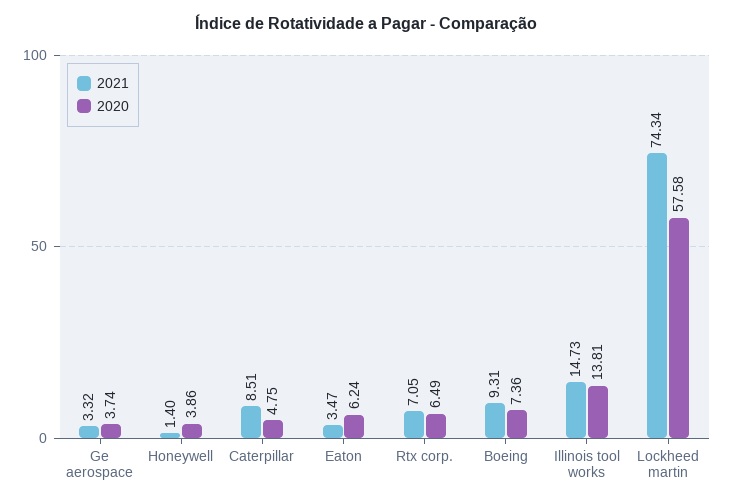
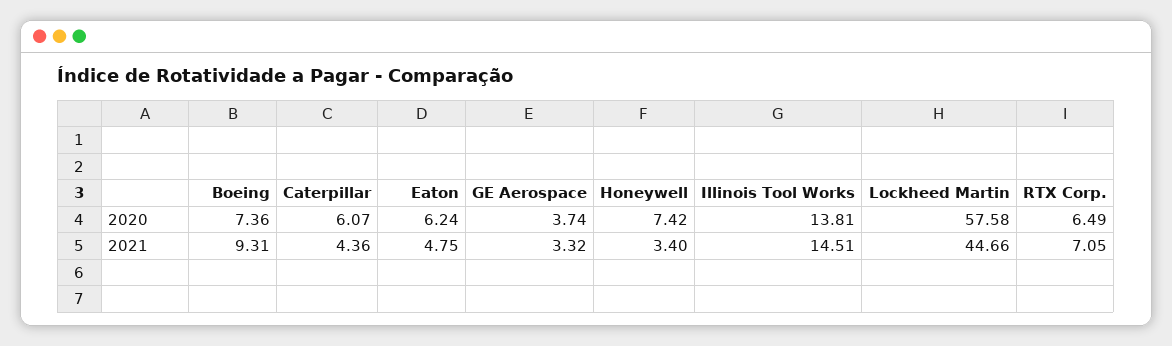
  {
    "2021": {
      "Ge aerospace": 3.32,
-     "Honeywell": 1.4,
+     "Honeywell": 3.4,
-     "Caterpillar": 8.51,
+     "Caterpillar": 4.36,
-     "Eaton": 3.47,
+     "Eaton": 4.75,
      "Rtx corp.": 7.05,
      "Boeing": 9.31,
-     "Illinois tool works": 14.73,
+     "Illinois tool works": 14.51,
-     "Lockheed martin": 74.34
+     "Lockheed martin": 44.66
    },
    "2020": {
      "Ge aerospace": 3.74,
-     "Honeywell": 3.86,
+     "Honeywell": 7.42,
-     "Caterpillar": 4.75,
+     "Caterpillar": 6.07,
      "Eaton": 6.24,
      "Rtx corp.": 6.49,
      "Boeing": 7.36,
      "Illinois tool works": 13.81,
      "Lockheed martin": 57.58
    }
  }

